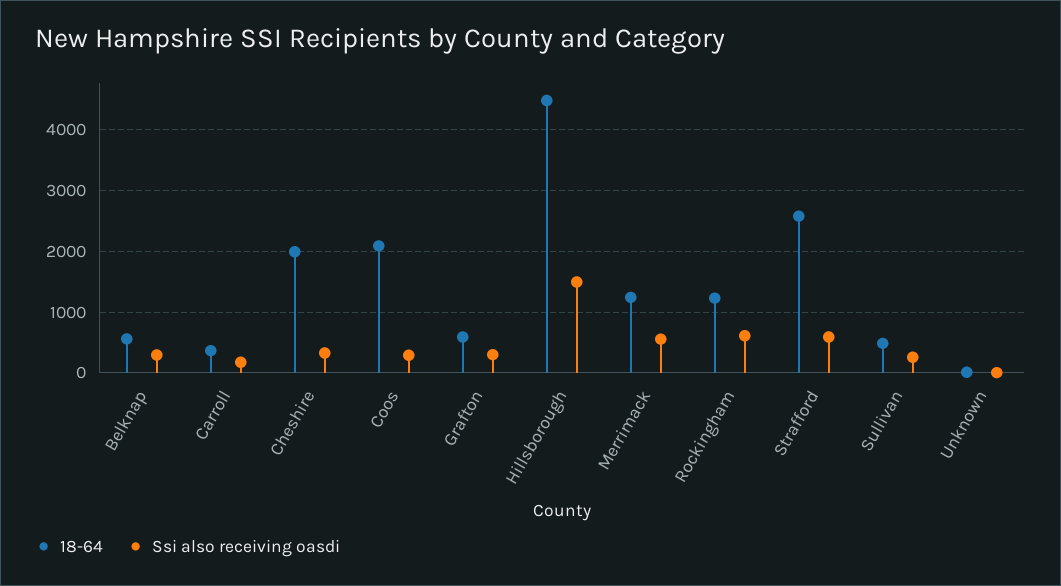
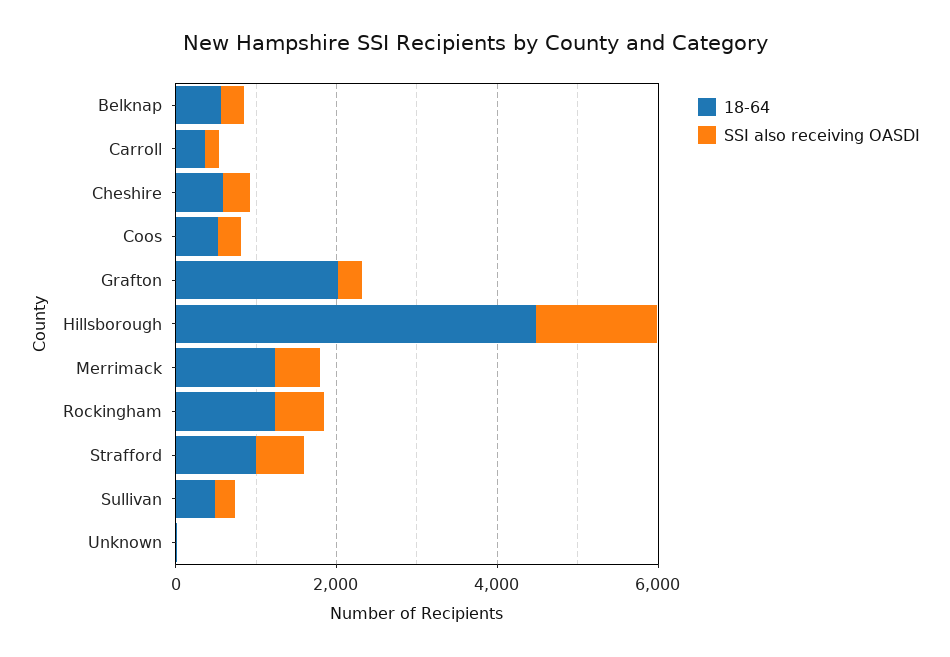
  {
    "18-64": {
      "Belknap": 600,
      "Carroll": 400,
-     "Cheshire": 2000,
+     "Cheshire": 500,
-     "Coos": 2100,
+     "Coos": 500,
-     "Grafton": 600,
+     "Grafton": 2000,
      "Hillsborough": 4500,
      "Merrimack": 1200,
      "Rockingham": 1200,
-     "Strafford": 2600,
+     "Strafford": 1000,
      "Sullivan": 500,
      "Unknown": 0
    },
    "Ssi also receiving oasdi": {
      "Belknap": 300,
      "Carroll": 200,
      "Cheshire": 300,
      "Coos": 300,
      "Grafton": 300,
      "Hillsborough": 1500,
      "Merrimack": 600,
      "Rockingham": 600,
      "Strafford": 600,
      "Sullivan": 300,
      "Unknown": 0
    }
  }

